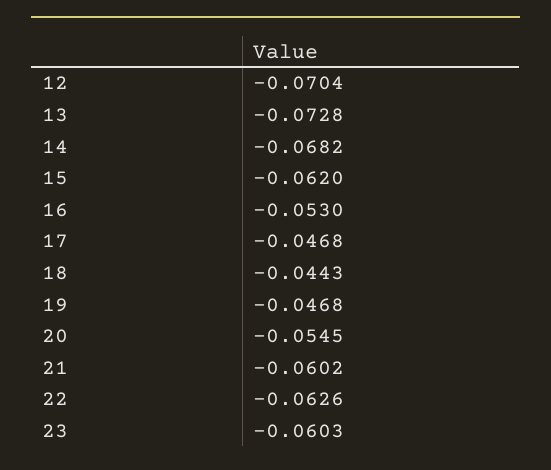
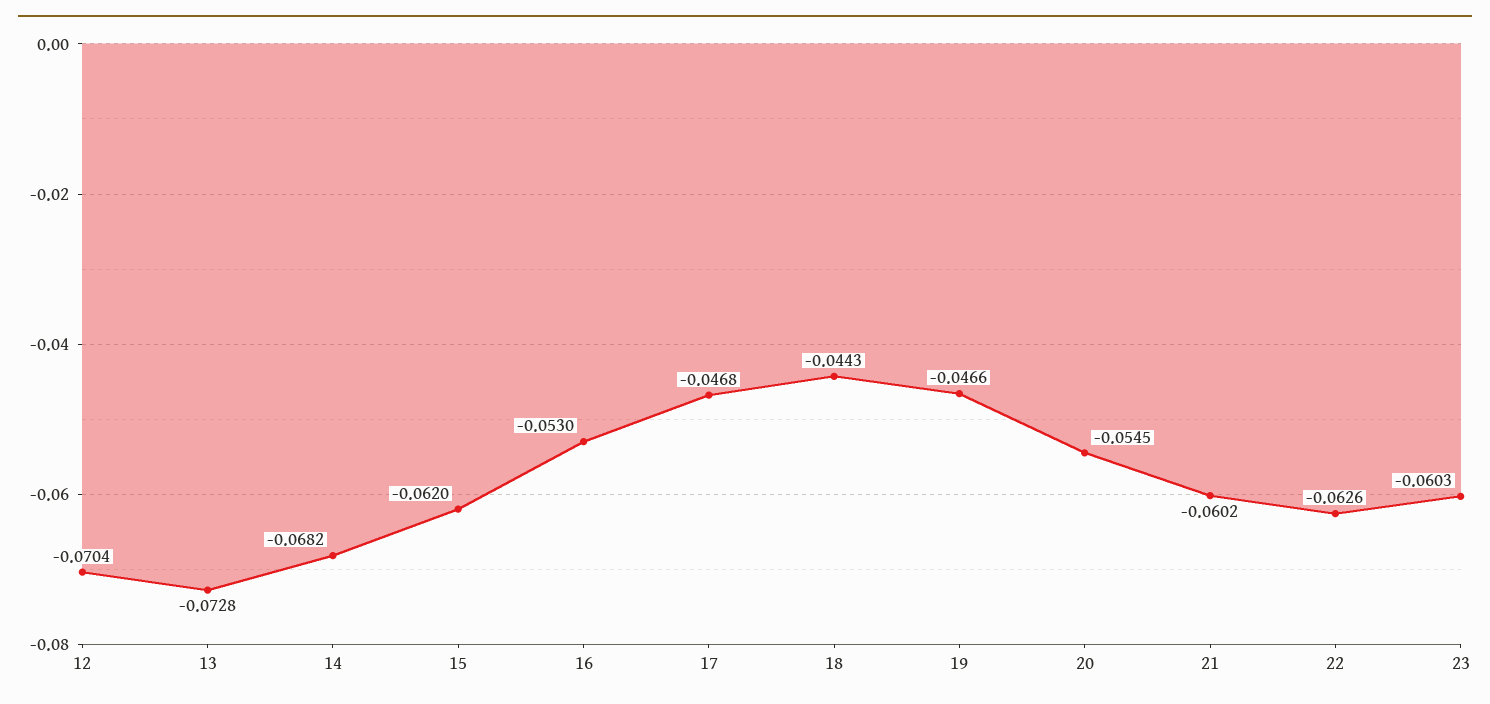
  {
    "12": -0.0704,
    "13": -0.0728,
    "14": -0.0682,
    "15": -0.062,
    "16": -0.053,
    "17": -0.0468,
    "18": -0.0443,
-   "19": -0.0468,
+   "19": -0.0466,
    "20": -0.0545,
    "21": -0.0602,
    "22": -0.0626,
    "23": -0.0603
  }

